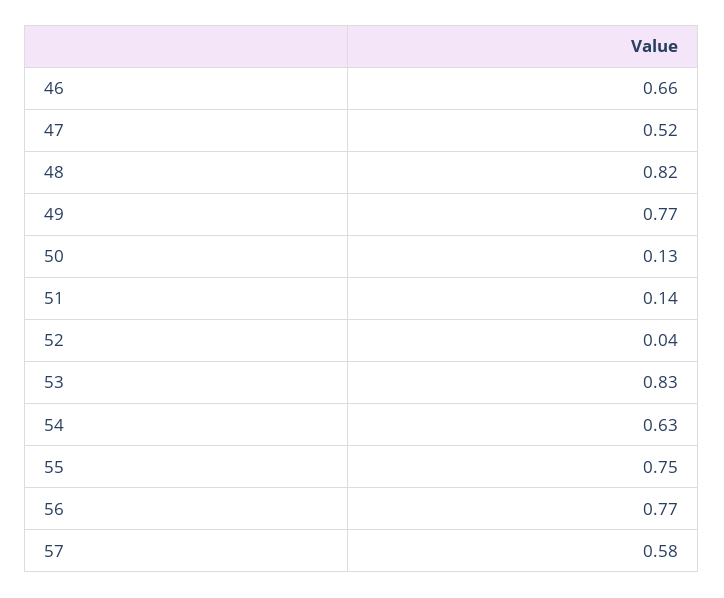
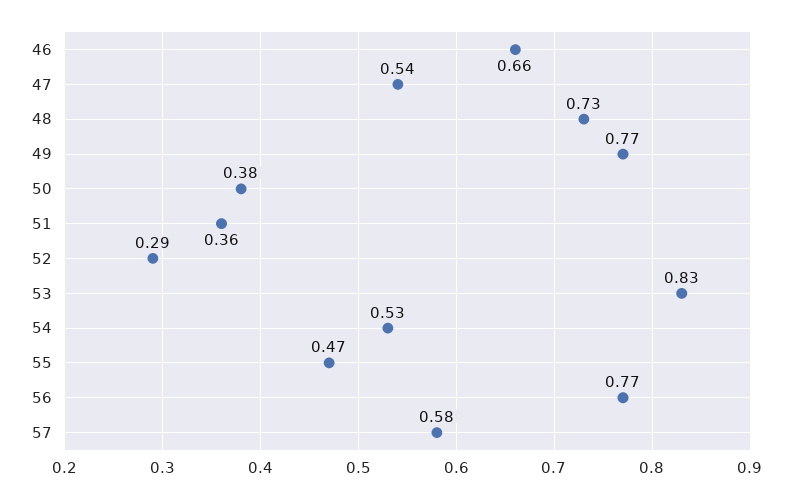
  {
    "46": 0.66,
-   "47": 0.52,
+   "47": 0.54,
-   "48": 0.82,
+   "48": 0.73,
    "49": 0.77,
-   "50": 0.13,
+   "50": 0.38,
-   "51": 0.14,
+   "51": 0.36,
-   "52": 0.04,
+   "52": 0.29,
    "53": 0.83,
-   "54": 0.63,
+   "54": 0.53,
-   "55": 0.75,
+   "55": 0.47,
    "56": 0.77,
    "57": 0.58
  }

